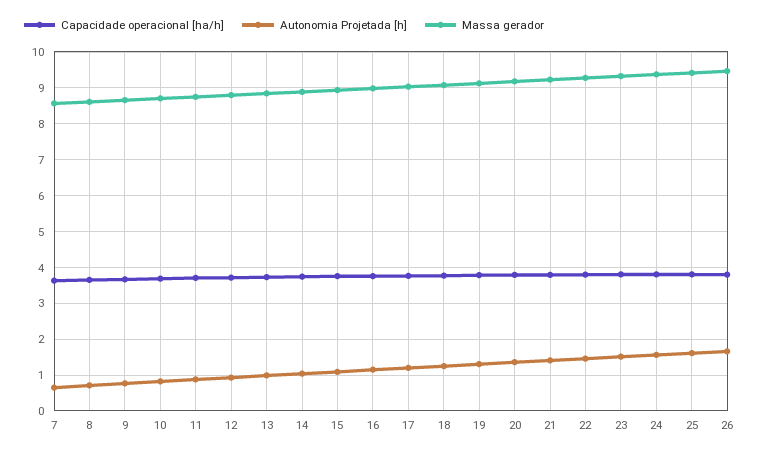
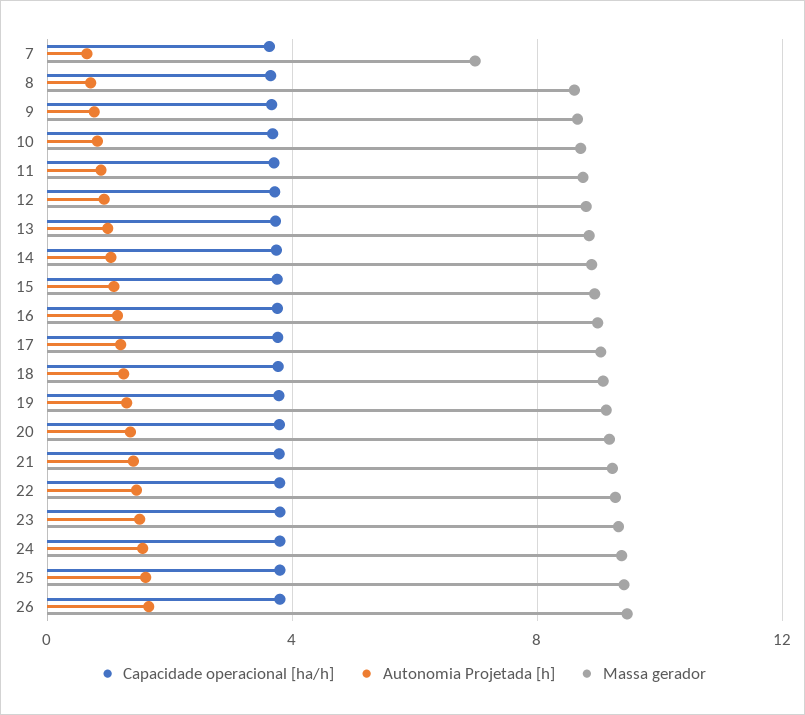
  {
    "Capacidade operacional [ha/h]": {
      "7": 3.6,
      "8": 3.6,
      "9": 3.6,
      "10": 3.6,
      "11": 3.8,
      "12": 3.8,
      "13": 3.8,
      "14": 3.8,
      "15": 3.8,
      "16": 3.8,
      "17": 3.8,
      "18": 3.8,
      "19": 3.8,
      "20": 3.8,
      "21": 3.8,
      "22": 3.8,
      "23": 3.8,
      "24": 3.8,
      "25": 3.8,
      "26": 3.8
    },
    "Autonomia Projetada [h]": {
      "7": 0.6,
      "8": 0.8,
      "9": 0.8,
      "10": 0.8,
      "11": 0.8,
      "12": 1,
      "13": 1,
      "14": 1,
      "15": 1,
      "16": 1.2,
      "17": 1.2,
      "18": 1.2,
      "19": 1.4,
      "20": 1.4,
      "21": 1.4,
      "22": 1.4,
      "23": 1.6,
      "24": 1.6,
      "25": 1.6,
      "26": 1.6
    },
    "Massa gerador": {
-     "7": 8.6,
+     "7": 7,
      "8": 8.6,
      "9": 8.6,
      "10": 8.8,
      "11": 8.8,
      "12": 8.8,
      "13": 8.8,
      "14": 8.8,
      "15": 9,
      "16": 9,
      "17": 9,
      "18": 9,
      "19": 9.2,
      "20": 9.2,
      "21": 9.2,
      "22": 9.2,
      "23": 9.4,
      "24": 9.4,
      "25": 9.4,
      "26": 9.4
    }
  }

